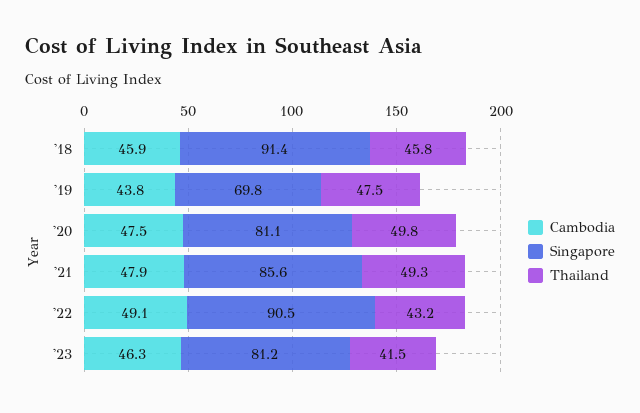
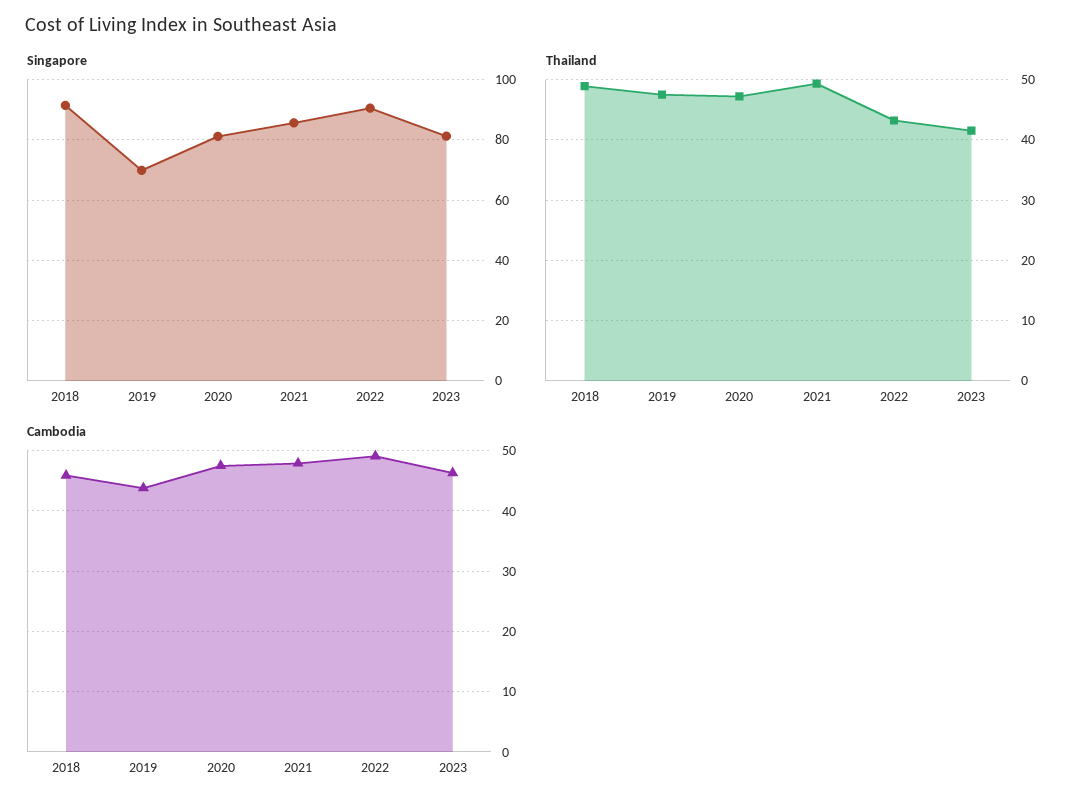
  {
    "Cambodia": {
      "'18": 45.9,
      "'19": 43.8,
      "'20": 47.5,
      "'21": 47.9,
      "'22": 49.1,
      "'23": 46.3
    },
    "Singapore": {
      "'18": 91.4,
      "'19": 69.8,
      "'20": 81.1,
      "'21": 85.6,
      "'22": 90.5,
      "'23": 81.2
    },
    "Thailand": {
-     "'18": 45.8,
+     "'18": 49,
      "'19": 47.5,
-     "'20": 49.8,
+     "'20": 47,
      "'21": 49.3,
      "'22": 43.2,
      "'23": 41.5
    }
  }

